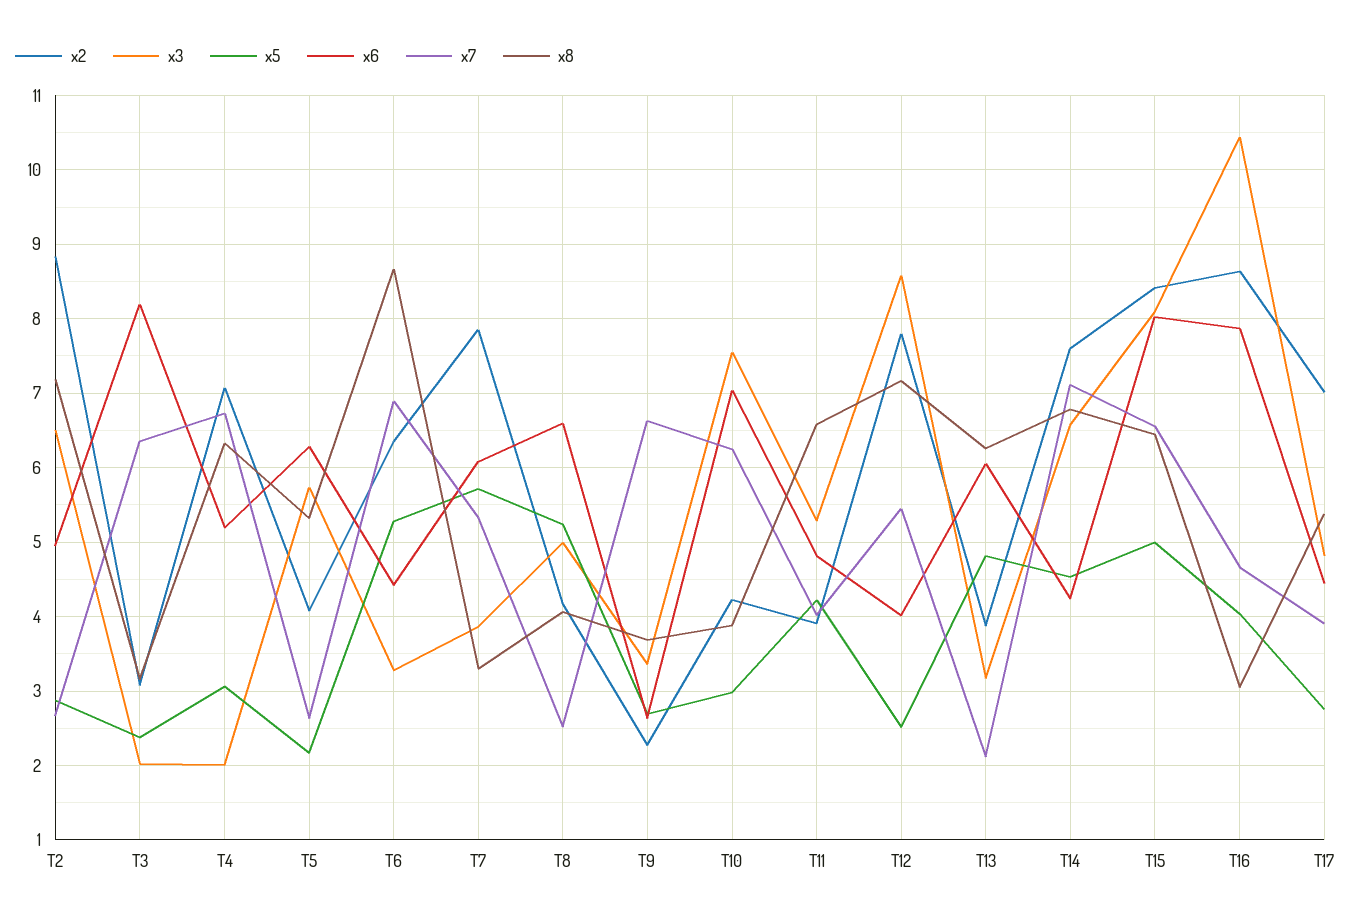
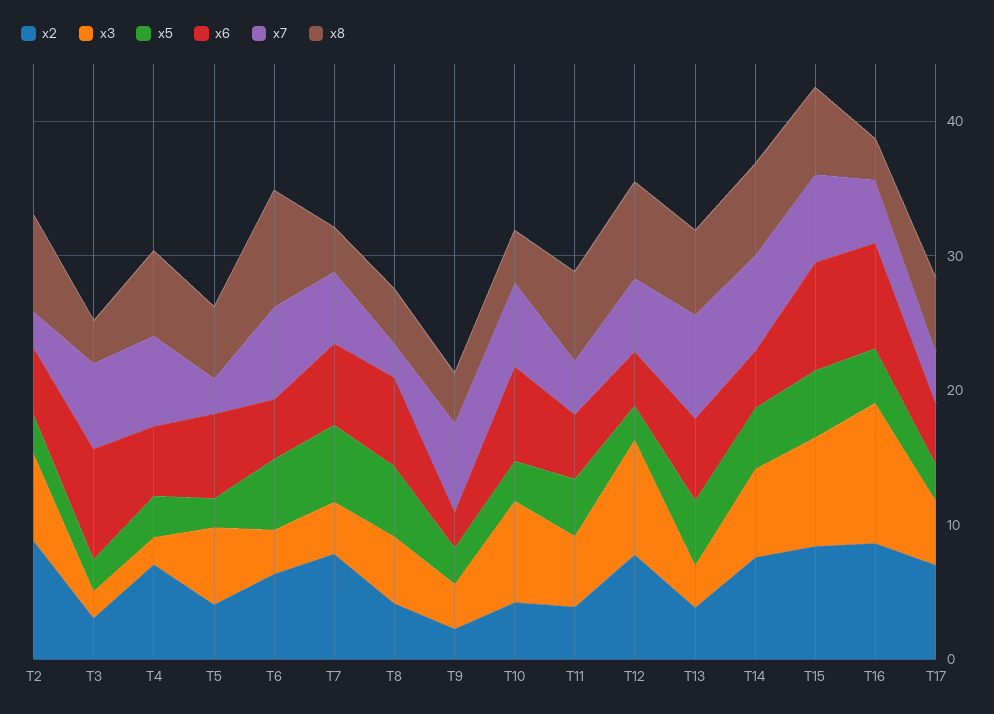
  {
    "x2": {
      "T2": 8.8,
      "T3": 3.1,
      "T4": 7.1,
      "T5": 4.1,
      "T6": 6.3,
      "T7": 7.8,
      "T8": 4.2,
      "T9": 2.3,
      "T10": 4.2,
      "T11": 3.9,
      "T12": 7.8,
      "T13": 3.9,
      "T14": 7.6,
      "T15": 8.4,
      "T16": 8.6,
      "T17": 7
    },
    "x3": {
      "T2": 6.5,
      "T3": 2,
      "T4": 2,
      "T5": 5.7,
      "T6": 3.3,
      "T7": 3.9,
      "T8": 5,
      "T9": 3.4,
      "T10": 7.6,
      "T11": 5.3,
      "T12": 8.6,
      "T13": 3.2,
      "T14": 6.6,
      "T15": 8.1,
      "T16": 10.4,
      "T17": 4.8
    },
    "x5": {
      "T2": 2.9,
      "T3": 2.4,
      "T4": 3.1,
      "T5": 2.2,
      "T6": 5.3,
      "T7": 5.7,
      "T8": 5.2,
      "T9": 2.7,
      "T10": 3,
      "T11": 4.2,
      "T12": 2.5,
      "T13": 4.8,
      "T14": 4.5,
      "T15": 5,
      "T16": 4,
      "T17": 2.8
    },
    "x6": {
      "T2": 5,
      "T3": 8.2,
      "T4": 5.2,
      "T5": 6.3,
      "T6": 4.4,
      "T7": 6.1,
      "T8": 6.6,
      "T9": 2.6,
      "T10": 7,
      "T11": 4.8,
      "T12": 4,
      "T13": 6.1,
      "T14": 4.2,
      "T15": 8,
      "T16": 7.9,
      "T17": 4.4
    },
    "x7": {
      "T2": 2.7,
      "T3": 6.4,
      "T4": 6.7,
      "T5": 2.6,
      "T6": 6.9,
      "T7": 5.3,
      "T8": 2.5,
      "T9": 6.6,
      "T10": 6.2,
      "T11": 4,
      "T12": 5.4,
-     "T13": 2.1,
+     "T13": 8,
      "T14": 7.1,
      "T15": 6.6,
      "T16": 4.7,
      "T17": 3.9
    },
    "x8": {
      "T2": 7.2,
      "T3": 3.2,
      "T4": 6.3,
      "T5": 5.3,
      "T6": 8.7,
      "T7": 3.3,
      "T8": 4.1,
      "T9": 3.7,
      "T10": 3.9,
      "T11": 6.6,
      "T12": 7.2,
      "T13": 6.3,
      "T14": 6.8,
      "T15": 6.5,
      "T16": 3.1,
      "T17": 5.4
    }
  }

